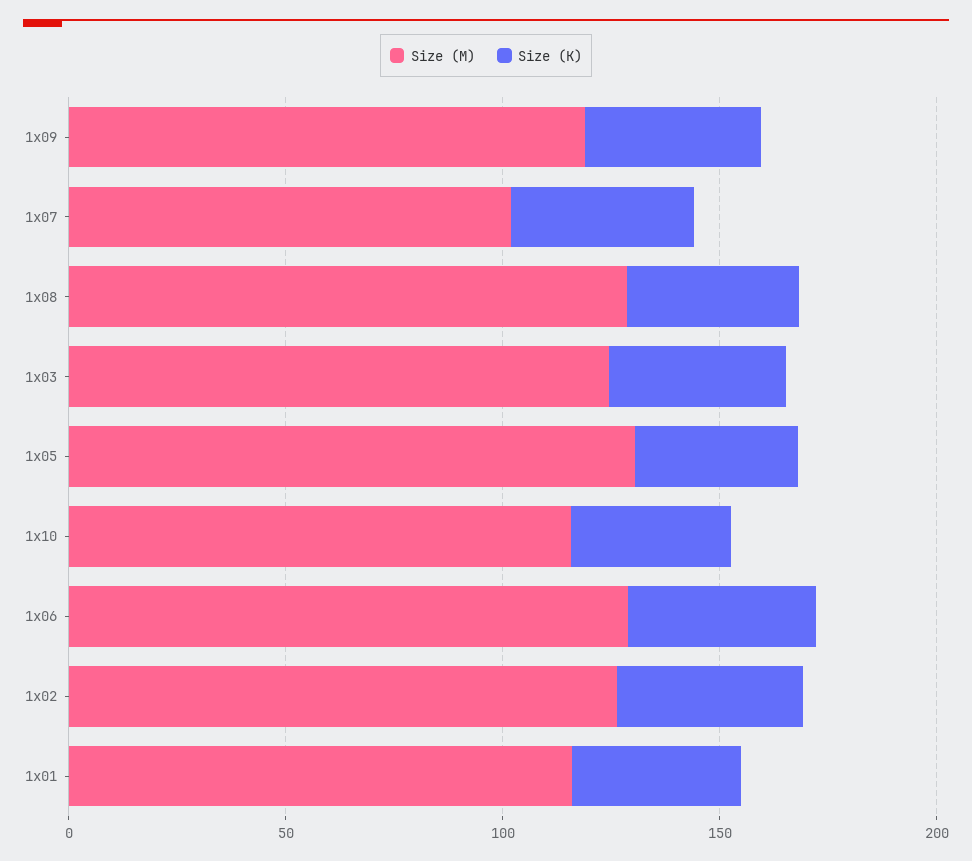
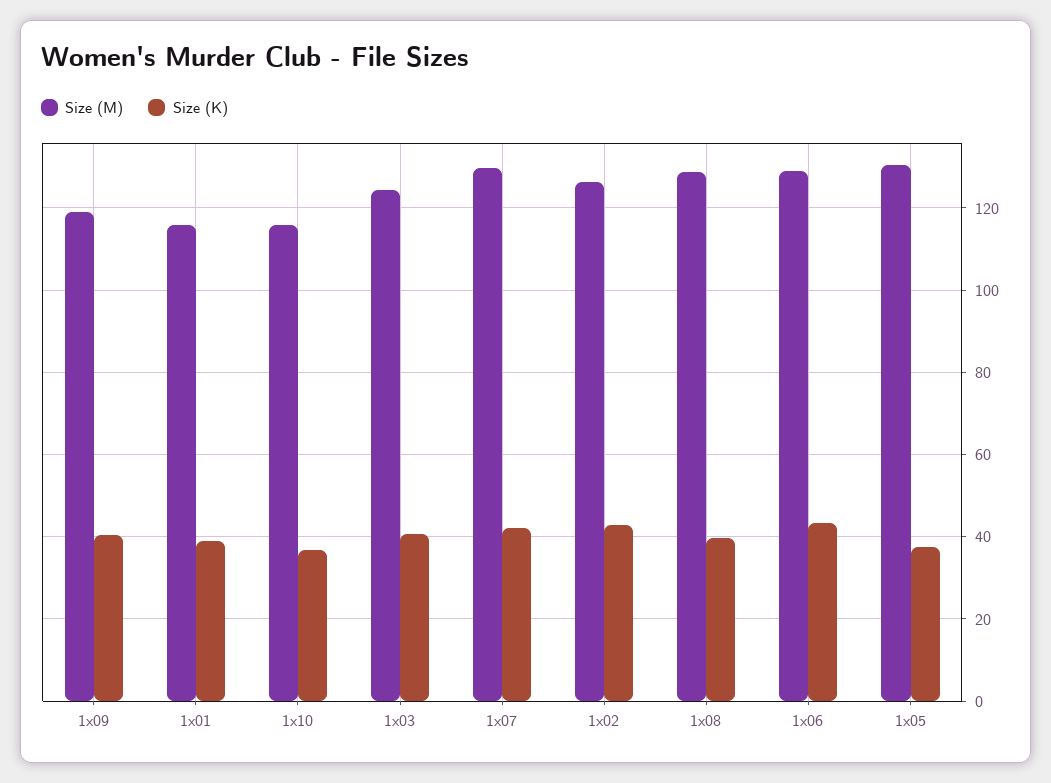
  {
    "Size (M)": {
      "1x09": 118,
-     "1x07": 100,
+     "1x07": 130,
      "1x08": 128,
      "1x03": 124,
      "1x05": 130,
      "1x10": 116,
      "1x06": 128,
      "1x02": 126,
      "1x01": 116
    },
    "Size (K)": {
      "1x09": 40,
      "1x07": 42,
      "1x08": 40,
      "1x03": 40,
      "1x05": 38,
      "1x10": 36,
      "1x06": 44,
      "1x02": 42,
      "1x01": 38
    }
  }

